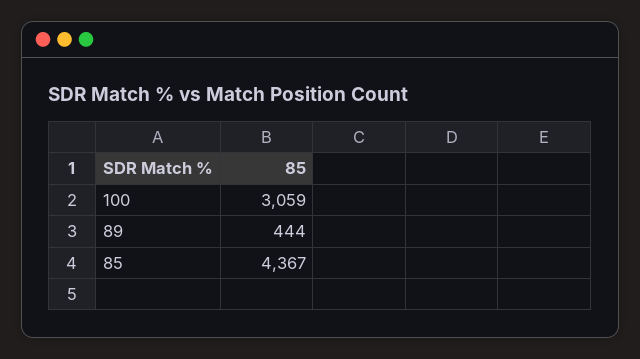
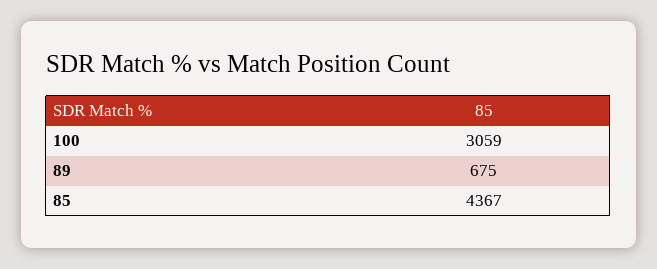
  {
    "100": 3059,
-   "89": 444,
+   "89": 675,
    "85": 4367
  }

